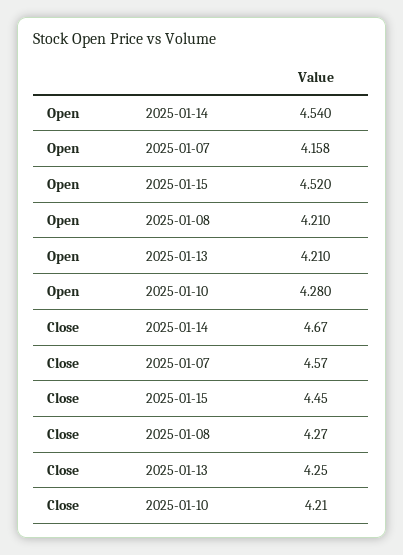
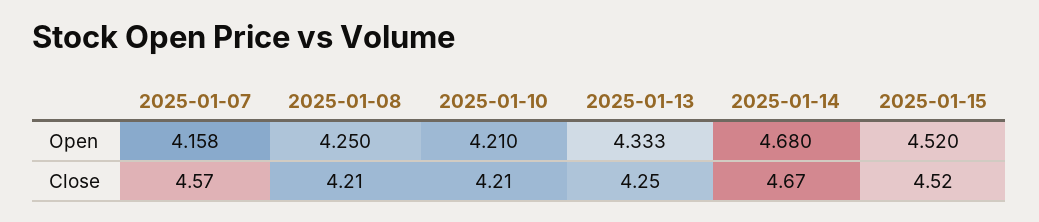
  {
    "Open": {
-     "2025-01-14": 4.54,
+     "2025-01-14": 4.68,
      "2025-01-07": 4.158,
      "2025-01-15": 4.52,
-     "2025-01-08": 4.21,
+     "2025-01-08": 4.25,
-     "2025-01-13": 4.21,
+     "2025-01-13": 4.333,
-     "2025-01-10": 4.28
+     "2025-01-10": 4.21
    },
    "Close": {
      "2025-01-14": 4.67,
      "2025-01-07": 4.57,
-     "2025-01-15": 4.45,
+     "2025-01-15": 4.52,
-     "2025-01-08": 4.27,
+     "2025-01-08": 4.21,
      "2025-01-13": 4.25,
      "2025-01-10": 4.21
    }
  }

